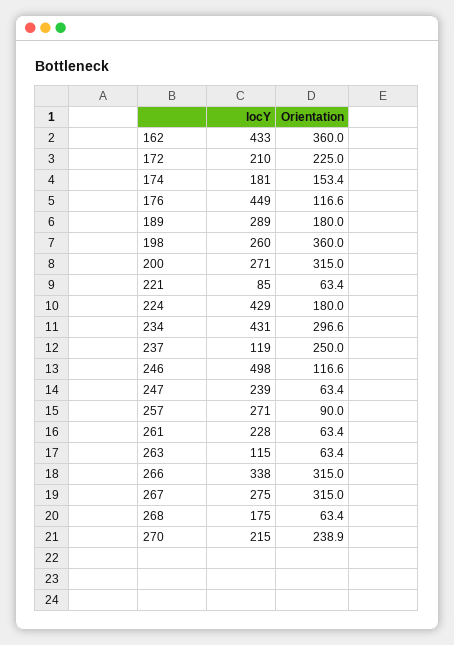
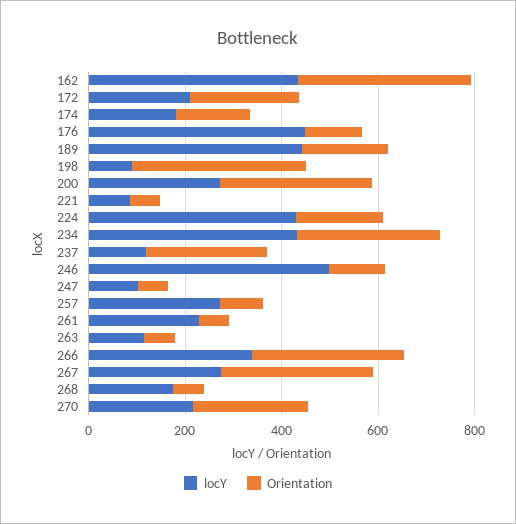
  {
    "locY": {
      "162": 433,
      "172": 210,
      "174": 181,
      "176": 449,
-     "189": 289,
+     "189": 450,
-     "198": 260,
+     "198": 100,
      "200": 271,
      "221": 85,
      "224": 429,
      "234": 431,
      "237": 119,
      "246": 498,
-     "247": 239,
+     "247": 100,
      "257": 271,
      "261": 228,
      "263": 115,
      "266": 338,
      "267": 275,
      "268": 175,
      "270": 215
    },
    "Orientation": {
      "162": 360,
      "172": 225,
      "174": 153.4,
      "176": 116.6,
      "189": 180,
      "198": 360,
      "200": 315,
      "221": 63.4,
      "224": 180,
      "234": 296.6,
      "237": 250,
      "246": 116.6,
      "247": 63.4,
      "257": 90,
      "261": 63.4,
      "263": 63.4,
      "266": 315,
      "267": 315,
      "268": 63.4,
      "270": 238.9
    }
  }

